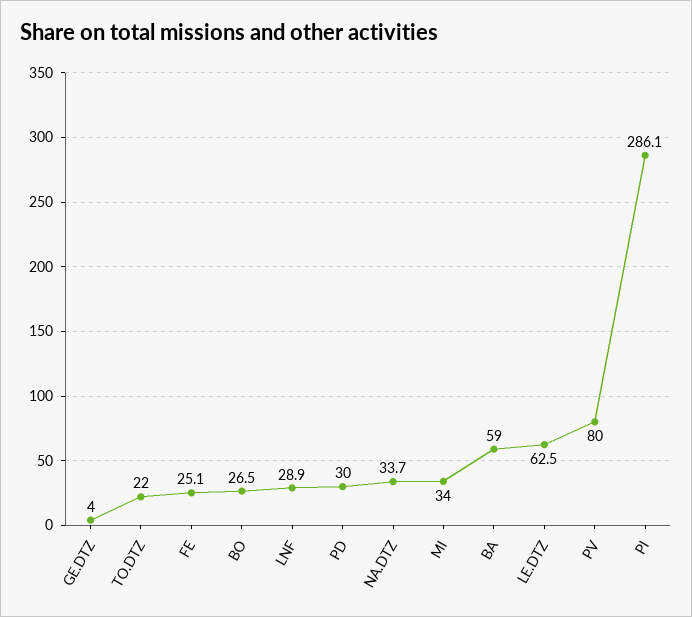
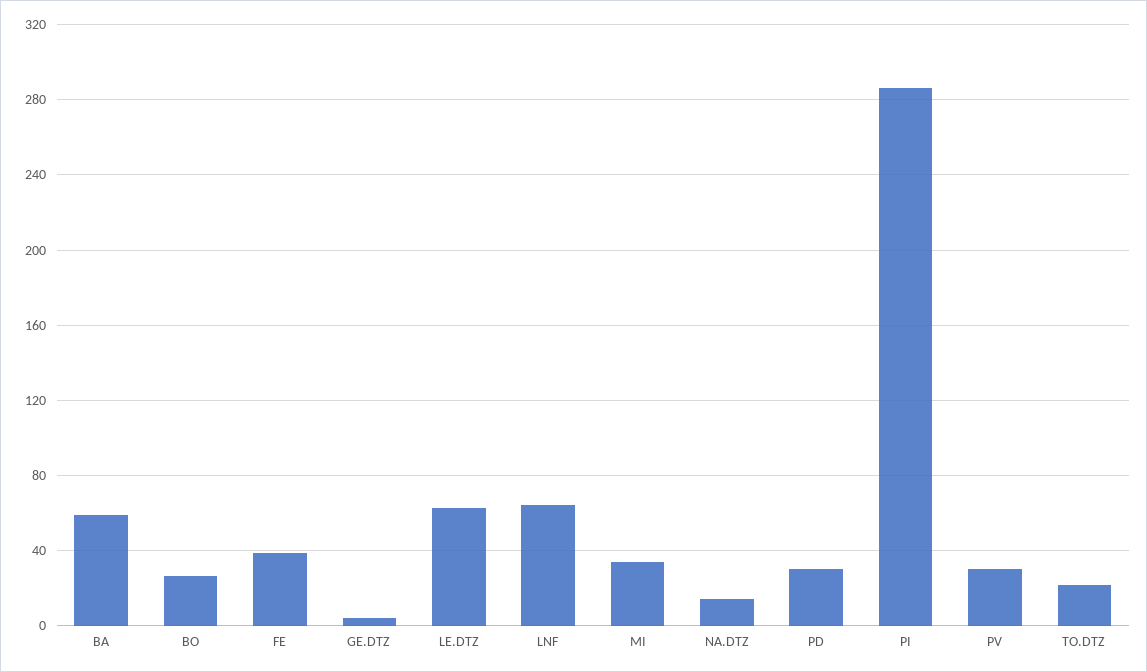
  {
    "GE.DTZ": 4,
    "TO.DTZ": 22,
-   "FE": 25.1,
+   "FE": 40,
    "BO": 26.5,
-   "LNF": 28.9,
+   "LNF": 65,
    "PD": 30,
-   "NA.DTZ": 33.7,
+   "NA.DTZ": 15,
    "MI": 34,
    "BA": 59,
    "LE.DTZ": 62.5,
-   "PV": 80,
+   "PV": 30,
    "PI": 286.1
  }

